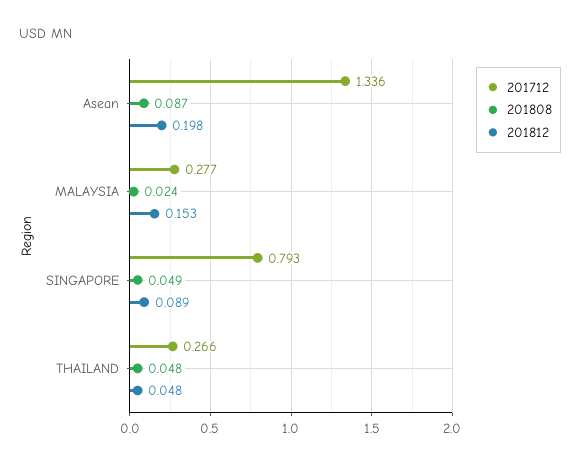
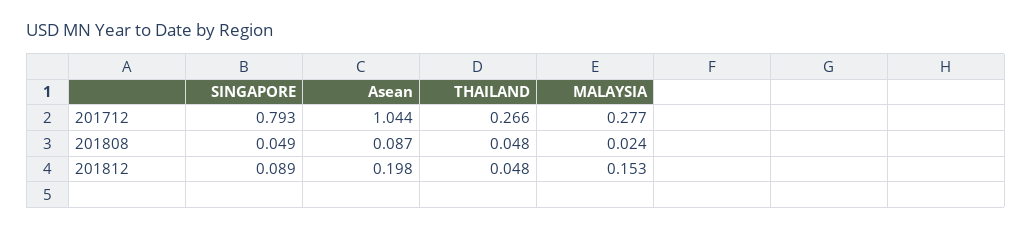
  {
    "201712": {
-     "Asean": 1.336,
+     "Asean": 1.044,
      "MALAYSIA": 0.277,
      "SINGAPORE": 0.793,
      "THAILAND": 0.266
    },
    "201808": {
      "Asean": 0.087,
      "MALAYSIA": 0.024,
      "SINGAPORE": 0.049,
      "THAILAND": 0.048
    },
    "201812": {
      "Asean": 0.198,
      "MALAYSIA": 0.153,
      "SINGAPORE": 0.089,
      "THAILAND": 0.048
    }
  }

